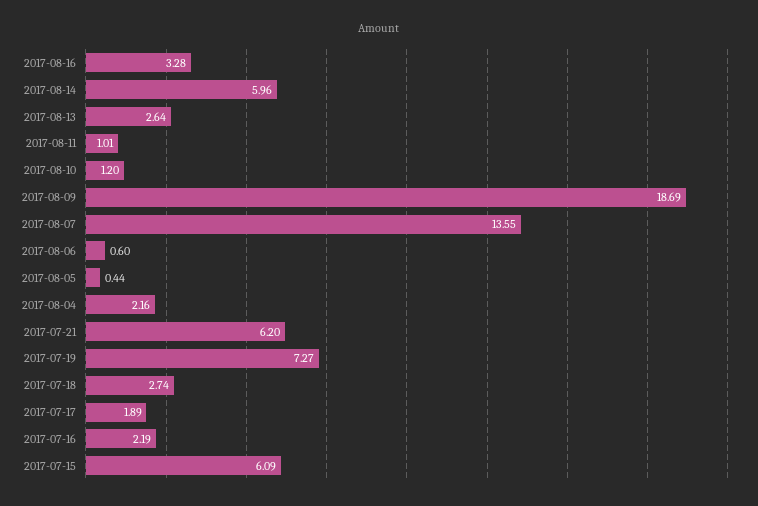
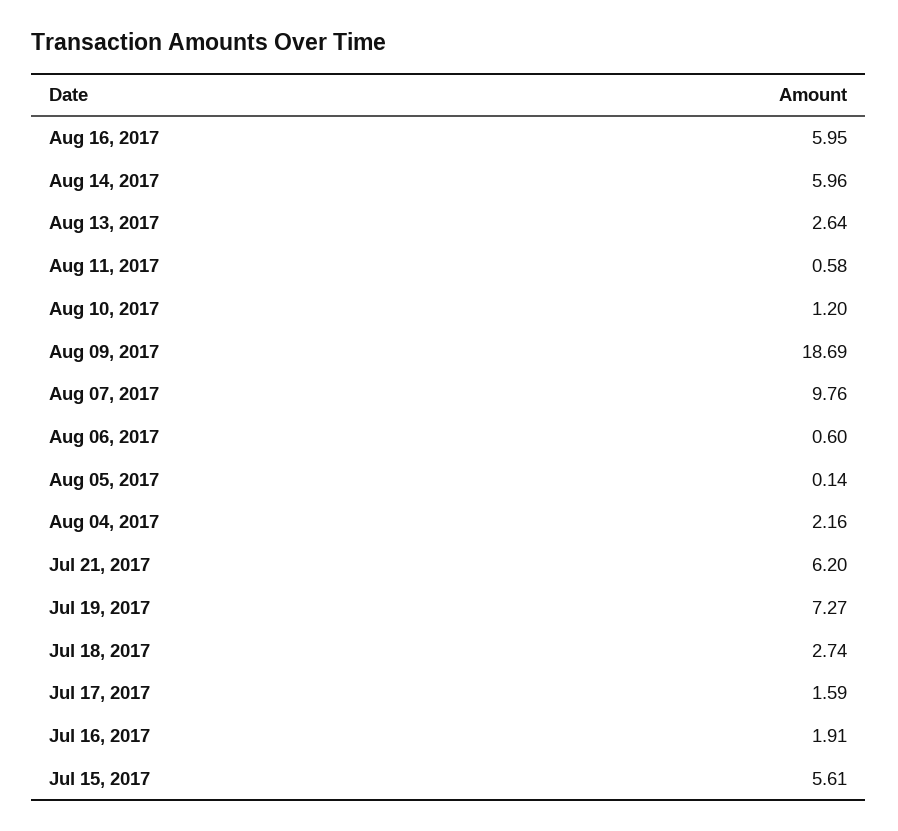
  {
-   "2017-08-16": 3.28,
+   "2017-08-16": 5.95,
    "2017-08-14": 5.96,
    "2017-08-13": 2.64,
-   "2017-08-11": 1.01,
+   "2017-08-11": 0.58,
    "2017-08-10": 1.2,
    "2017-08-09": 18.69,
-   "2017-08-07": 13.55,
+   "2017-08-07": 9.76,
    "2017-08-06": 0.6,
-   "2017-08-05": 0.44,
+   "2017-08-05": 0.14,
    "2017-08-04": 2.16,
    "2017-07-21": 6.2,
    "2017-07-19": 7.27,
    "2017-07-18": 2.74,
-   "2017-07-17": 1.89,
+   "2017-07-17": 1.59,
-   "2017-07-16": 2.19,
+   "2017-07-16": 1.91,
-   "2017-07-15": 6.09
+   "2017-07-15": 5.61
  }

